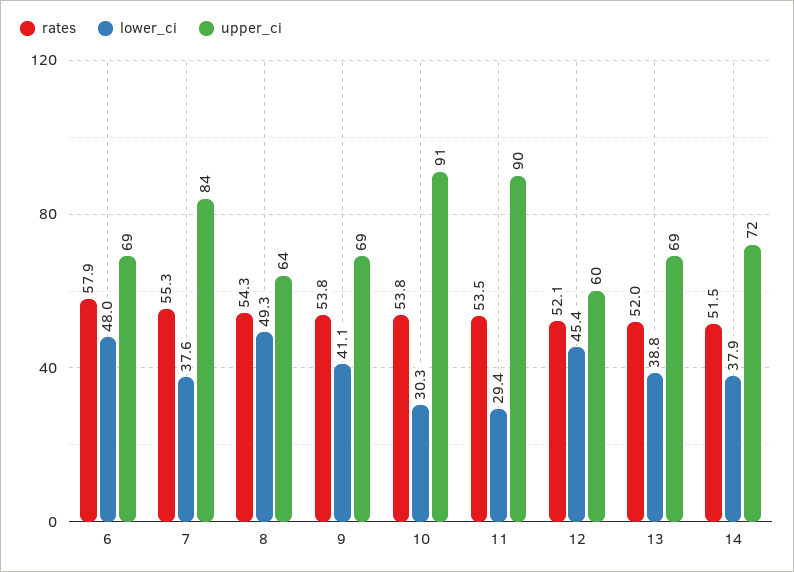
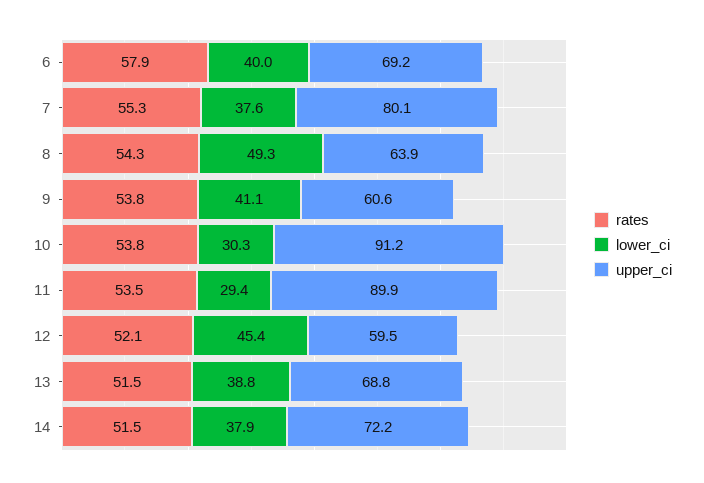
  {
    "rates": {
      "6": 57.9,
      "7": 55.3,
      "8": 54.3,
      "9": 53.8,
      "10": 53.8,
      "11": 53.5,
      "12": 52.1,
-     "13": 52,
+     "13": 51.5,
      "14": 51.5
    },
    "lower_ci": {
-     "6": 48,
+     "6": 40,
      "7": 37.6,
      "8": 49.3,
      "9": 41.1,
      "10": 30.3,
      "11": 29.4,
      "12": 45.4,
      "13": 38.8,
      "14": 37.9
    },
    "upper_ci": {
      "6": 69.2,
-     "7": 84,
+     "7": 80.1,
      "8": 63.9,
-     "9": 69,
+     "9": 60.6,
      "10": 91.2,
      "11": 89.9,
      "12": 59.5,
      "13": 68.8,
      "14": 72.2
    }
  }

